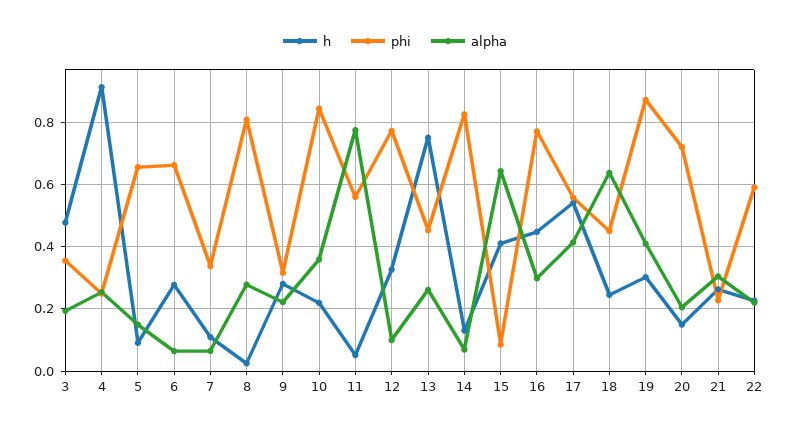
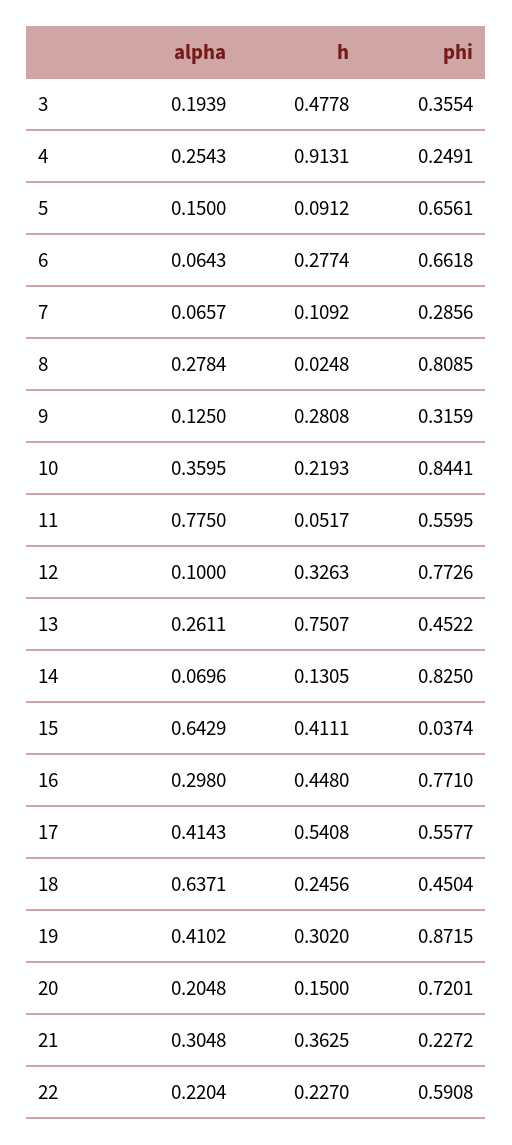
  {
    "h": {
      "3": 0.4778,
      "4": 0.9131,
      "5": 0.0912,
      "6": 0.2774,
      "7": 0.1092,
      "8": 0.0248,
      "9": 0.2808,
      "10": 0.2193,
      "11": 0.0517,
      "12": 0.3263,
      "13": 0.7507,
      "14": 0.1305,
      "15": 0.4111,
      "16": 0.448,
      "17": 0.5408,
      "18": 0.2456,
      "19": 0.302,
      "20": 0.15,
-     "21": 0.26,
+     "21": 0.3625,
      "22": 0.227
    },
    "phi": {
      "3": 0.3554,
      "4": 0.2491,
      "5": 0.6561,
      "6": 0.6618,
-     "7": 0.34,
+     "7": 0.2856,
      "8": 0.8085,
      "9": 0.3159,
      "10": 0.8441,
      "11": 0.5595,
      "12": 0.7726,
      "13": 0.4522,
      "14": 0.825,
-     "15": 0.08,
+     "15": 0.0374,
      "16": 0.771,
      "17": 0.5577,
      "18": 0.4504,
      "19": 0.8715,
      "20": 0.7201,
      "21": 0.2272,
      "22": 0.5908
    },
    "alpha": {
      "3": 0.1939,
      "4": 0.2543,
      "5": 0.15,
      "6": 0.0643,
      "7": 0.0657,
      "8": 0.2784,
-     "9": 0.22,
+     "9": 0.125,
      "10": 0.3595,
      "11": 0.775,
      "12": 0.1,
      "13": 0.2611,
      "14": 0.0696,
      "15": 0.6429,
      "16": 0.298,
      "17": 0.4143,
      "18": 0.6371,
      "19": 0.4102,
      "20": 0.2048,
      "21": 0.3048,
      "22": 0.2204
    }
  }

